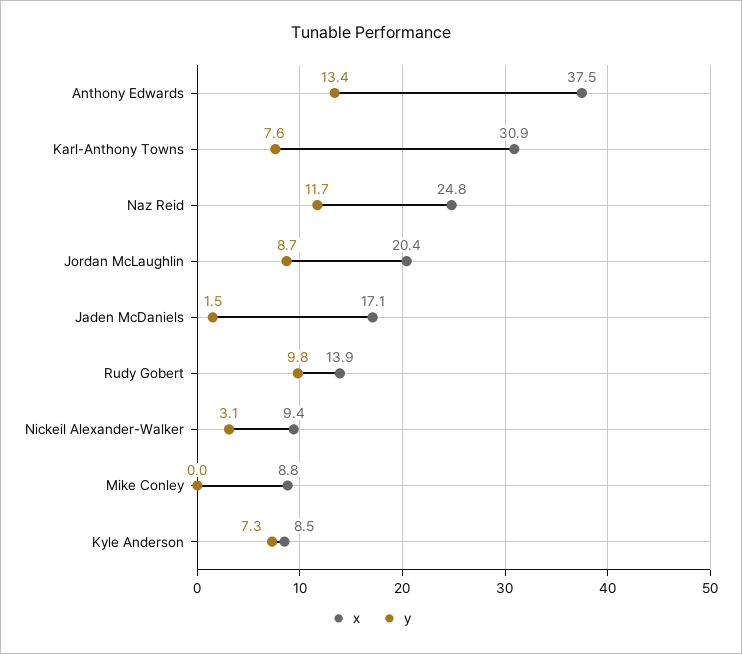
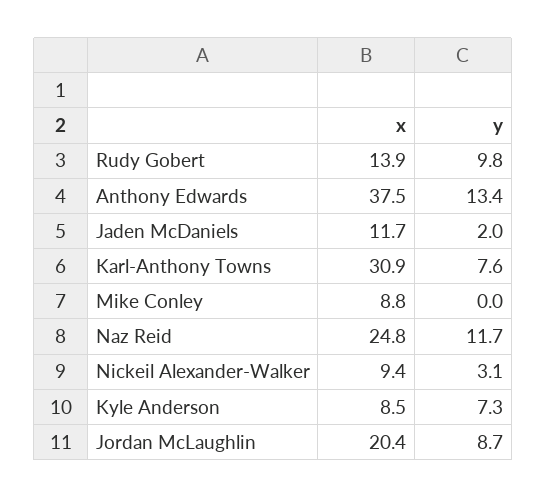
  {
    "x": {
      "Anthony Edwards": 37.5,
      "Karl-Anthony Towns": 30.9,
      "Naz Reid": 24.8,
      "Jordan McLaughlin": 20.4,
-     "Jaden McDaniels": 17.1,
+     "Jaden McDaniels": 11.7,
      "Rudy Gobert": 13.9,
      "Nickeil Alexander-Walker": 9.4,
      "Mike Conley": 8.8,
      "Kyle Anderson": 8.5
    },
    "y": {
      "Anthony Edwards": 13.4,
      "Karl-Anthony Towns": 7.6,
      "Naz Reid": 11.7,
      "Jordan McLaughlin": 8.7,
-     "Jaden McDaniels": 1.5,
+     "Jaden McDaniels": 2,
      "Rudy Gobert": 9.8,
      "Nickeil Alexander-Walker": 3.1,
      "Mike Conley": 0,
      "Kyle Anderson": 7.3
    }
  }

